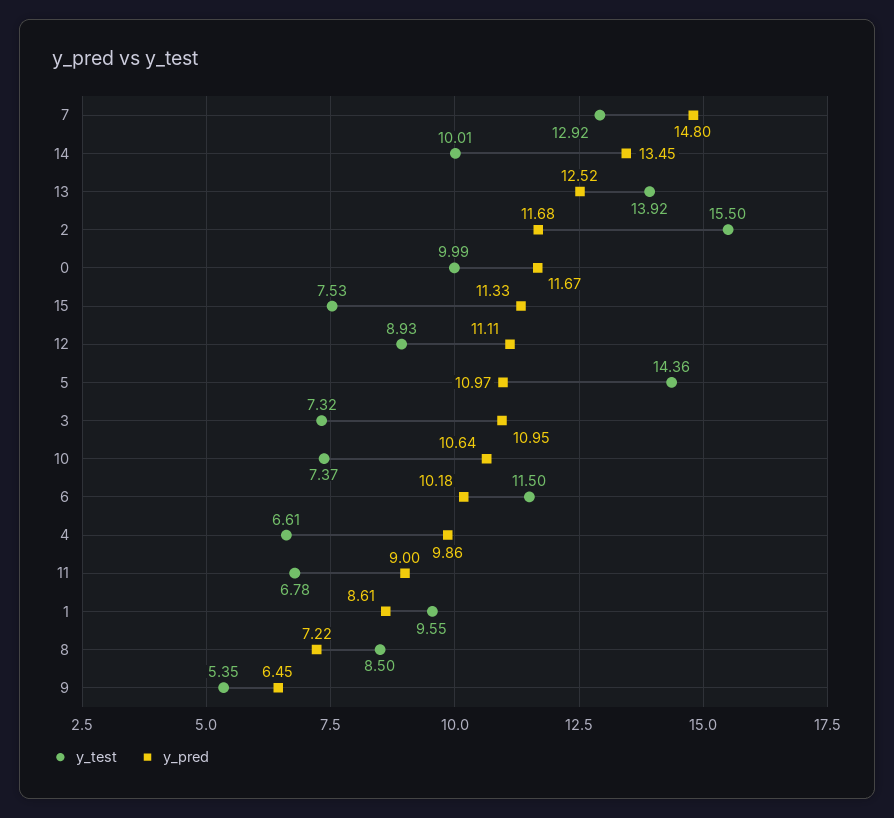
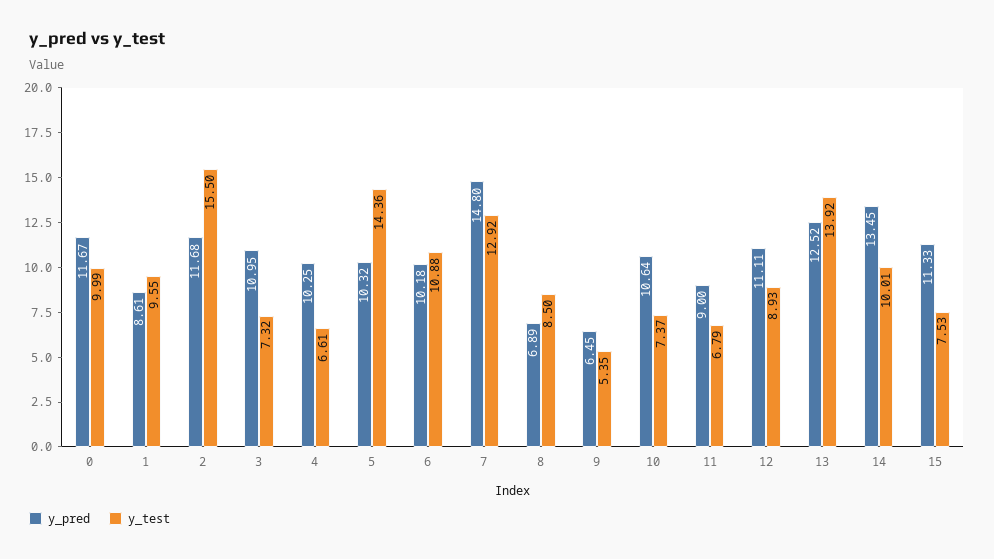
  {
    "y_test": {
      "7": 12.92,
      "14": 10.01,
      "13": 13.92,
      "2": 15.5,
      "0": 9.99,
      "15": 7.53,
      "12": 8.93,
      "5": 14.36,
      "3": 7.32,
      "10": 7.37,
-     "6": 11.5,
+     "6": 10.88,
      "4": 6.61,
-     "11": 6.78,
+     "11": 6.79,
      "1": 9.55,
      "8": 8.5,
      "9": 5.35
    },
    "y_pred": {
      "7": 14.8,
      "14": 13.45,
      "13": 12.52,
      "2": 11.68,
      "0": 11.67,
      "15": 11.33,
      "12": 11.11,
-     "5": 10.97,
+     "5": 10.32,
      "3": 10.95,
      "10": 10.64,
      "6": 10.18,
-     "4": 9.86,
+     "4": 10.25,
      "11": 9,
      "1": 8.61,
-     "8": 7.22,
+     "8": 6.89,
      "9": 6.45
    }
  }

